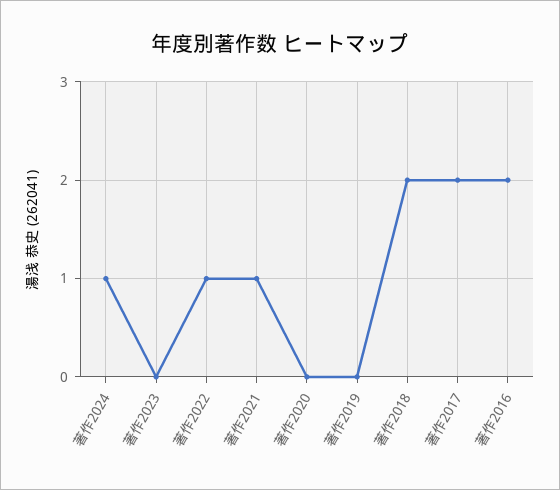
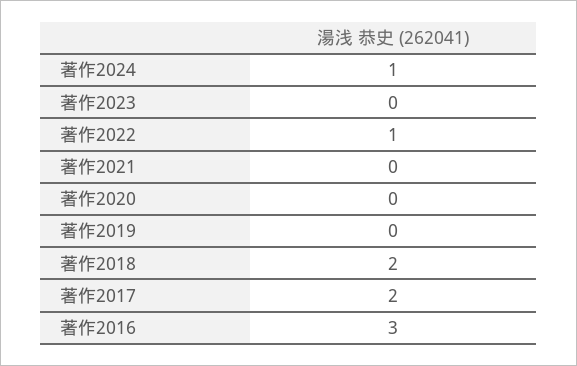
  {
    "著作2024": 1,
    "著作2023": 0,
    "著作2022": 1,
-   "著作2021": 1,
+   "著作2021": 0,
    "著作2020": 0,
    "著作2019": 0,
    "著作2018": 2,
    "著作2017": 2,
-   "著作2016": 2
+   "著作2016": 3
  }

